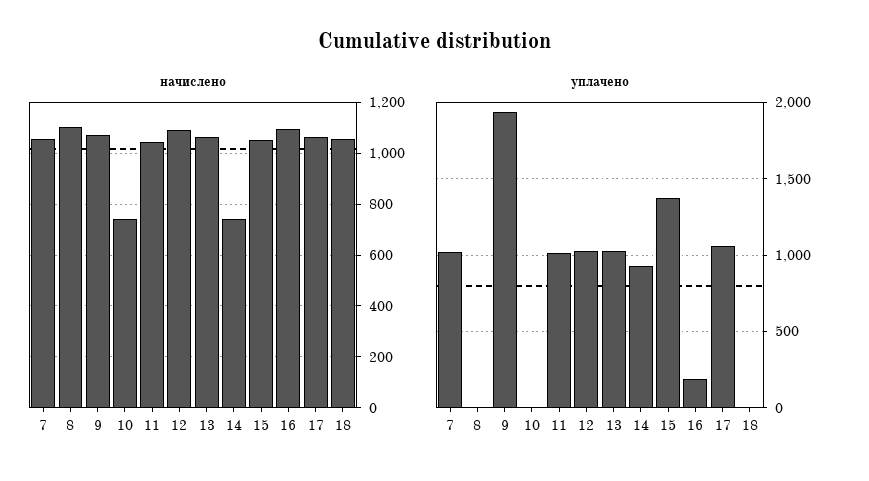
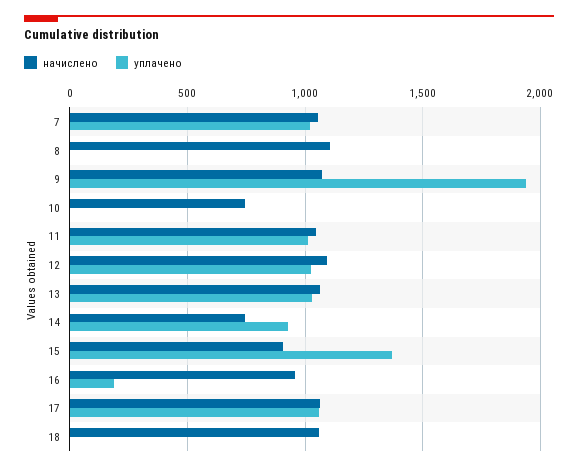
  {
    "начислено": {
      "7": 1050,
      "8": 1100,
      "9": 1075,
      "10": 750,
      "11": 1050,
      "12": 1100,
      "13": 1075,
      "14": 750,
-     "15": 1050,
+     "15": 900,
-     "16": 1100,
+     "16": 950,
      "17": 1075,
      "18": 1050
    },
    "уплачено": {
      "7": 1000,
      "8": 0,
      "9": 1950,
      "10": 0,
      "11": 1000,
      "12": 1000,
      "13": 1050,
      "14": 950,
      "15": 1350,
      "16": 200,
      "17": 1050,
      "18": 0
    }
  }

